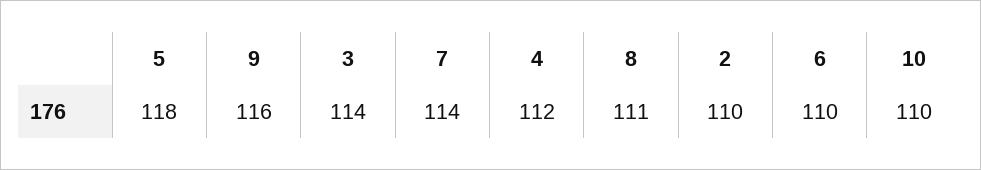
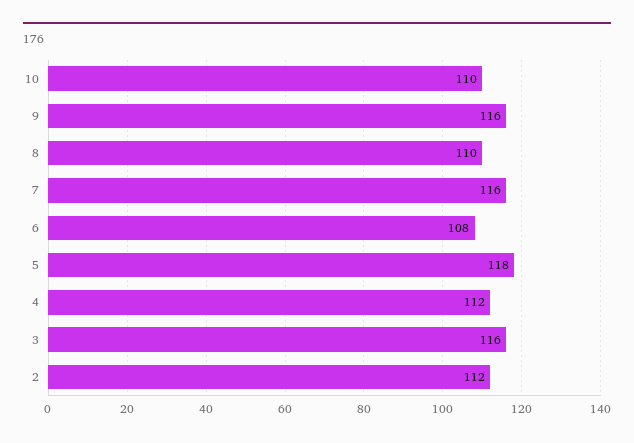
  {
    "5": 118,
    "9": 116,
-   "3": 114,
+   "3": 116,
-   "7": 114,
+   "7": 116,
    "4": 112,
-   "8": 111,
+   "8": 110,
-   "2": 110,
+   "2": 112,
-   "6": 110,
+   "6": 108,
    "10": 110
  }

